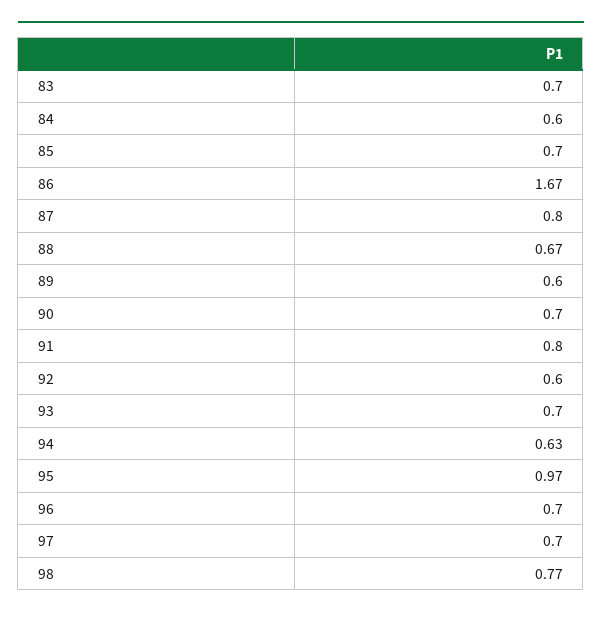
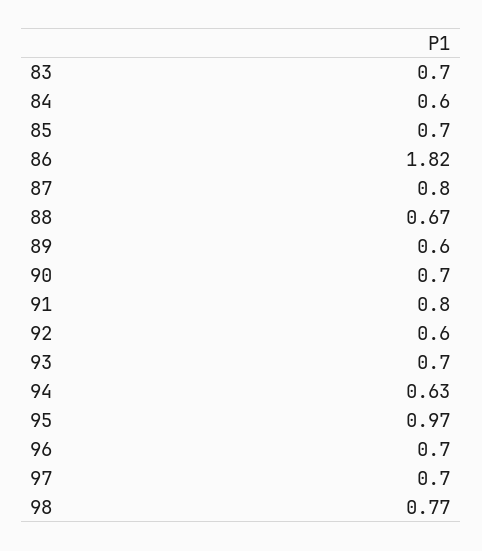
  {
    "83": 0.7,
    "84": 0.6,
    "85": 0.7,
-   "86": 1.67,
+   "86": 1.82,
    "87": 0.8,
    "88": 0.67,
    "89": 0.6,
    "90": 0.7,
    "91": 0.8,
    "92": 0.6,
    "93": 0.7,
    "94": 0.63,
    "95": 0.97,
    "96": 0.7,
    "97": 0.7,
    "98": 0.77
  }

